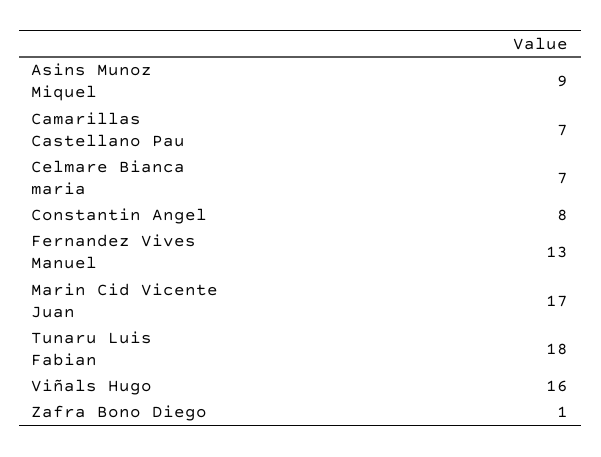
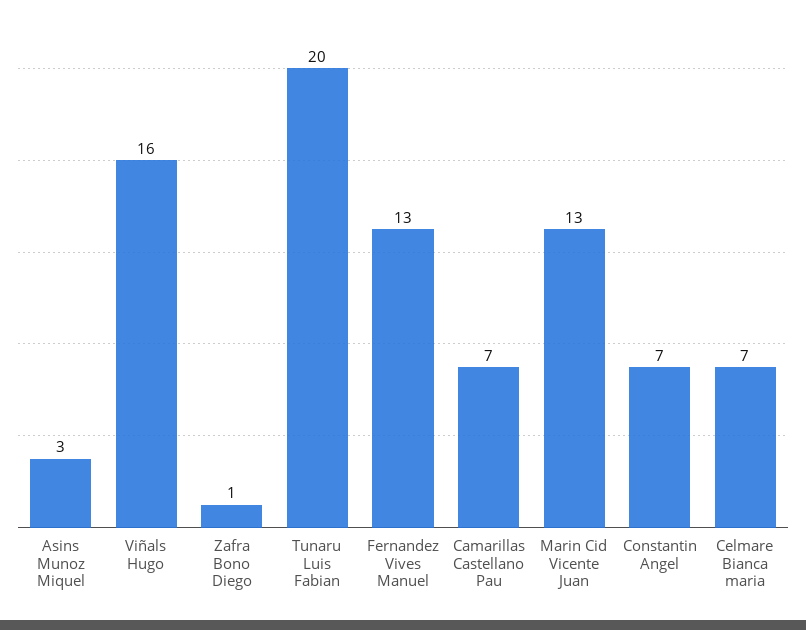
  {
-   "Asins Munoz Miquel": 9,
+   "Asins Munoz Miquel": 3,
    "Camarillas Castellano Pau": 7,
    "Celmare Bianca maria": 7,
-   "Constantin Angel": 8,
+   "Constantin Angel": 7,
    "Fernandez Vives Manuel": 13,
-   "Marin Cid Vicente Juan": 17,
+   "Marin Cid Vicente Juan": 13,
-   "Tunaru Luis Fabian": 18,
+   "Tunaru Luis Fabian": 20,
    "Viñals Hugo": 16,
    "Zafra Bono Diego": 1
  }

